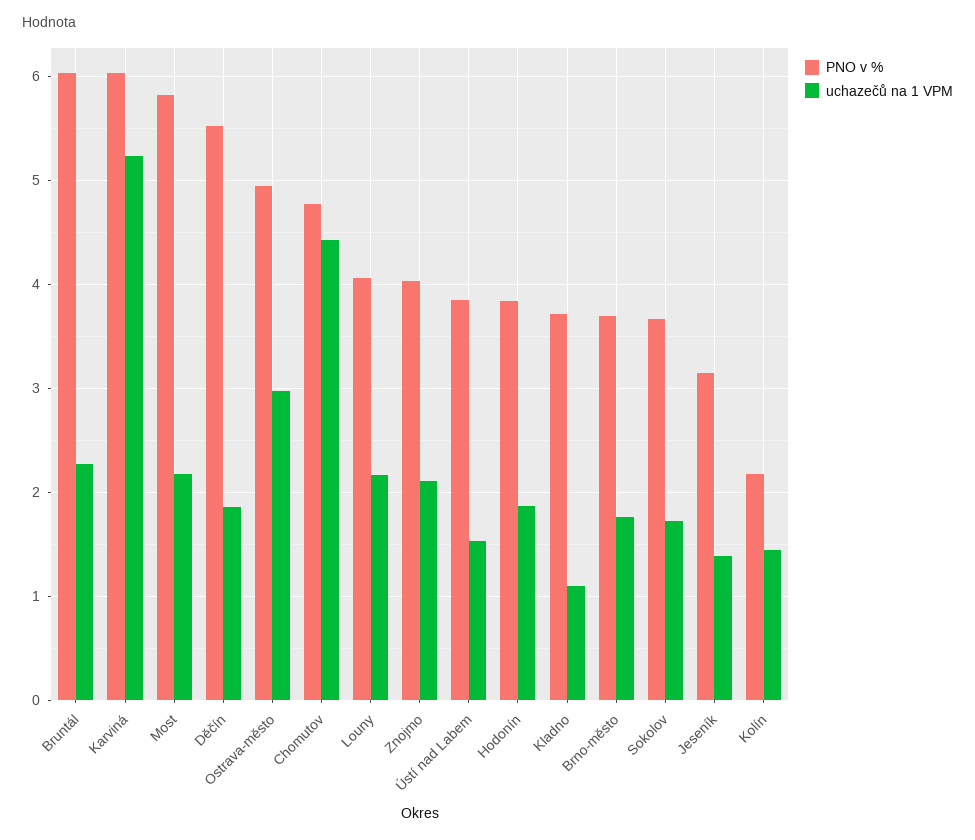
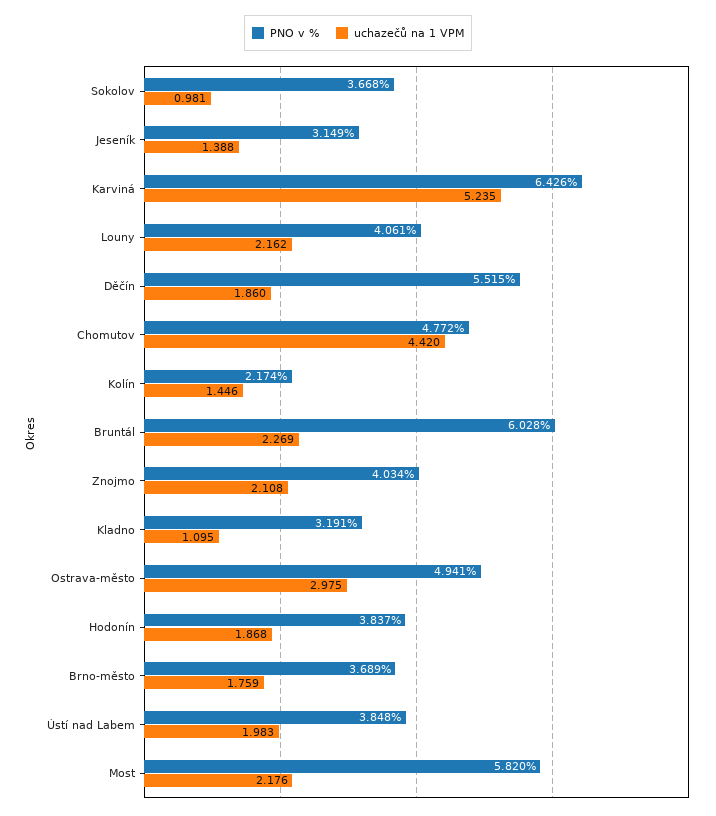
  {
    "PNO v %": {
      "Bruntál": 6.028,
-     "Karviná": 6,
+     "Karviná": 6.426,
      "Most": 5.82,
      "Děčín": 5.515,
      "Ostrava-město": 4.941,
      "Chomutov": 4.772,
      "Louny": 4.061,
      "Znojmo": 4.034,
      "Ústí nad Labem": 3.848,
      "Hodonín": 3.837,
-     "Kladno": 3.7,
+     "Kladno": 3.191,
      "Brno-město": 3.689,
      "Sokolov": 3.668,
      "Jeseník": 3.149,
      "Kolín": 2.174
    },
    "uchazečů na 1 VPM": {
      "Bruntál": 2.269,
      "Karviná": 5.235,
      "Most": 2.176,
      "Děčín": 1.86,
      "Ostrava-město": 2.975,
      "Chomutov": 4.42,
      "Louny": 2.162,
      "Znojmo": 2.108,
-     "Ústí nad Labem": 1.5,
+     "Ústí nad Labem": 1.983,
      "Hodonín": 1.868,
      "Kladno": 1.095,
      "Brno-město": 1.759,
-     "Sokolov": 1.7,
+     "Sokolov": 0.981,
      "Jeseník": 1.388,
      "Kolín": 1.446
    }
  }

